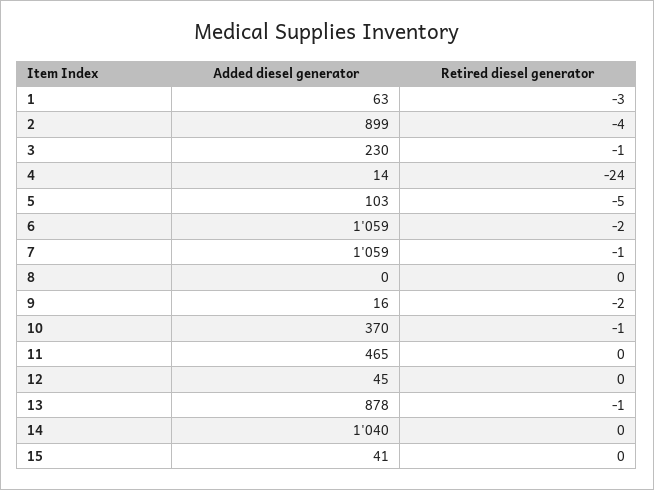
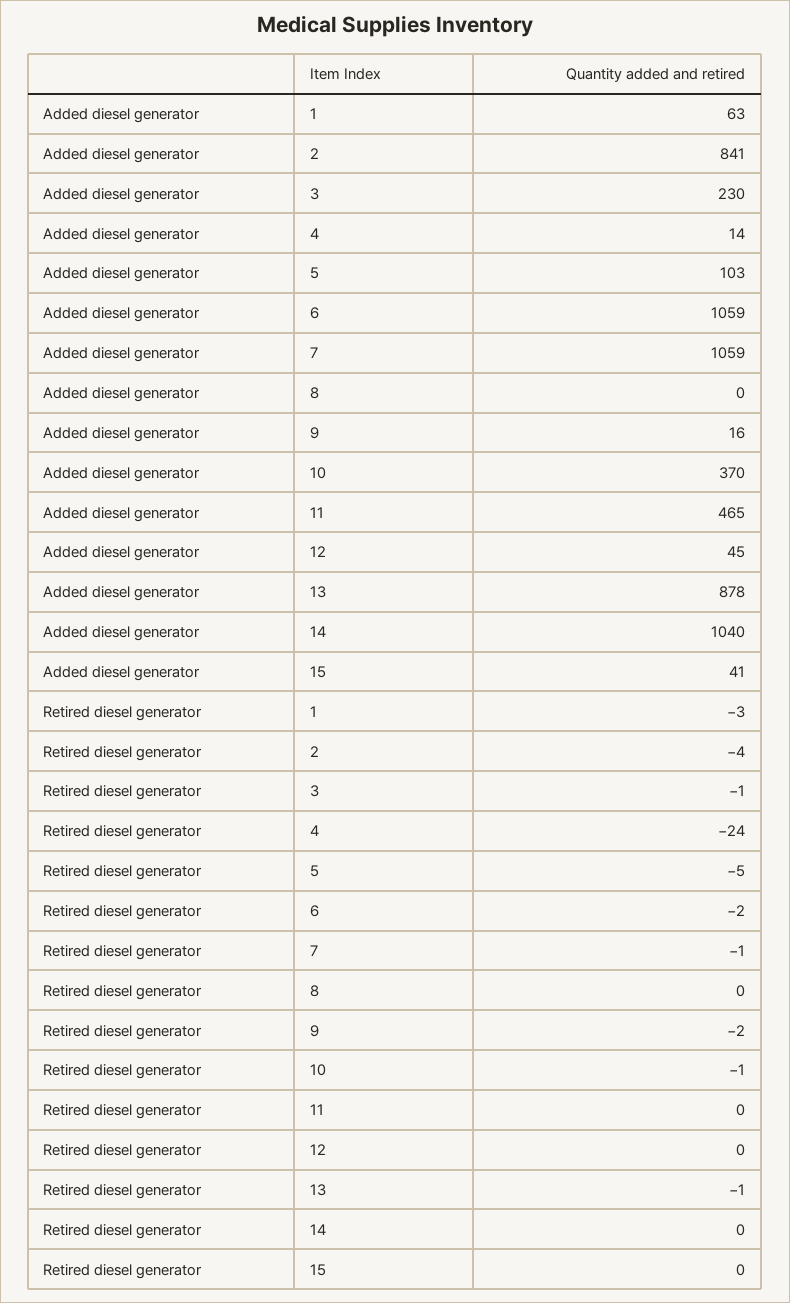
  {
    "Added diesel generator": {
      "1": 63,
-     "2": 899,
+     "2": 841,
      "3": 230,
      "4": 14,
      "5": 103,
      "6": 1059,
      "7": 1059,
      "8": 0,
      "9": 16,
      "10": 370,
      "11": 465,
      "12": 45,
      "13": 878,
      "14": 1040,
      "15": 41
    },
    "Retired diesel generator": {
      "1": -3,
      "2": -4,
      "3": -1,
      "4": -24,
      "5": -5,
      "6": -2,
      "7": -1,
      "8": 0,
      "9": -2,
      "10": -1,
      "11": 0,
      "12": 0,
      "13": -1,
      "14": 0,
      "15": 0
    }
  }

